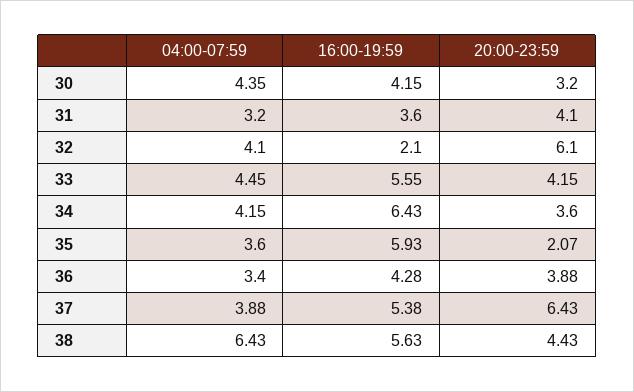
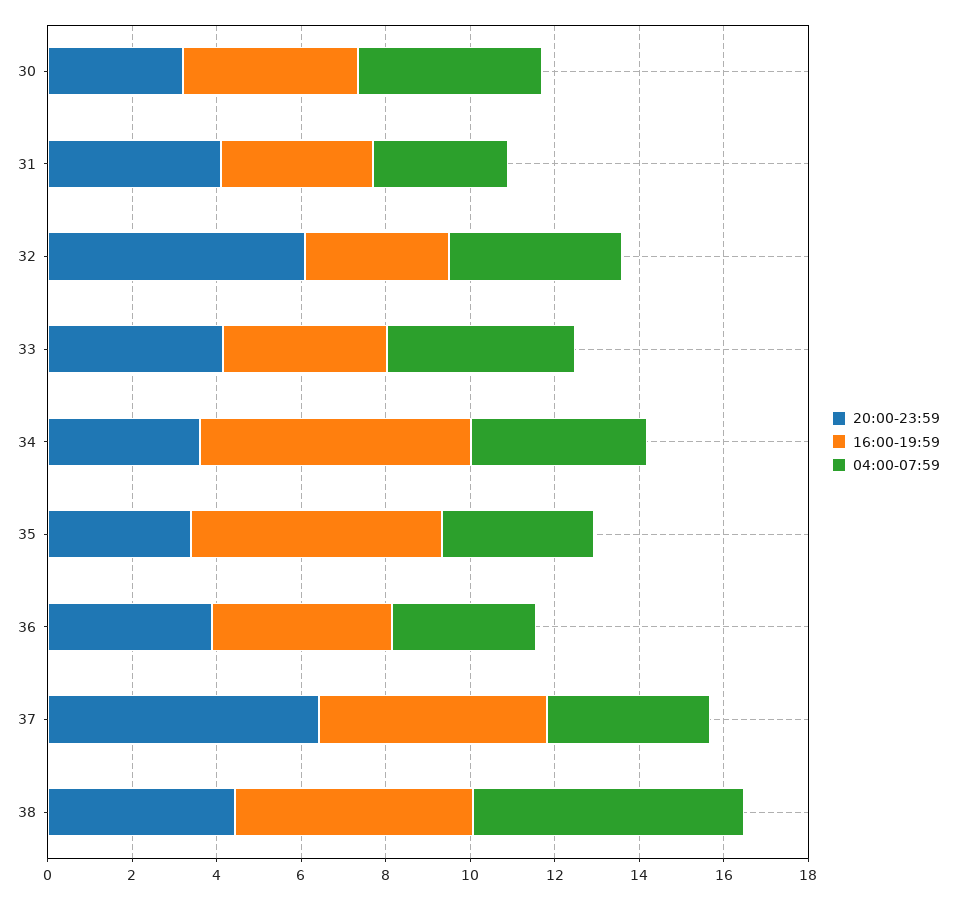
  {
    "04:00-07:59": {
      "30": 4.35,
      "31": 3.2,
      "32": 4.1,
      "33": 4.45,
      "34": 4.15,
      "35": 3.6,
      "36": 3.4,
      "37": 3.88,
      "38": 6.43
    },
    "16:00-19:59": {
      "30": 4.15,
      "31": 3.6,
-     "32": 2.1,
+     "32": 3.5,
-     "33": 5.55,
+     "33": 4,
      "34": 6.43,
      "35": 5.93,
      "36": 4.28,
      "37": 5.38,
      "38": 5.63
    },
    "20:00-23:59": {
      "30": 3.2,
      "31": 4.1,
      "32": 6.1,
      "33": 4.15,
      "34": 3.6,
-     "35": 2.07,
+     "35": 3.5,
      "36": 3.88,
      "37": 6.43,
      "38": 4.43
    }
  }

